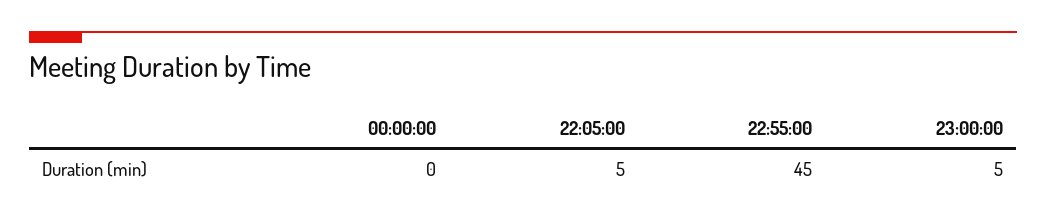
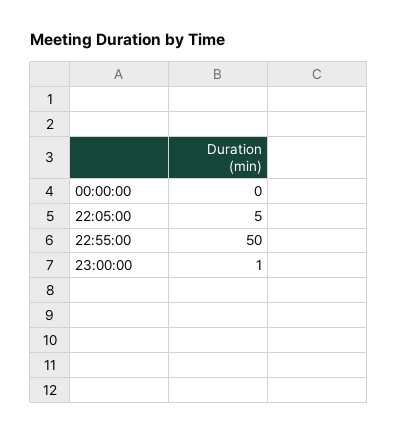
  {
    "00:00:00": 0,
    "22:05:00": 5,
-   "22:55:00": 45,
+   "22:55:00": 50,
-   "23:00:00": 5
+   "23:00:00": 1
  }

